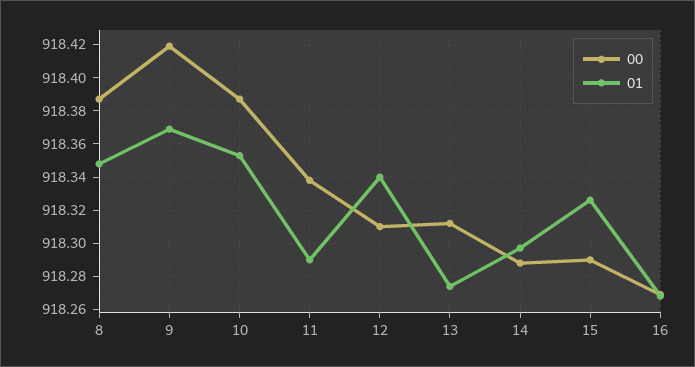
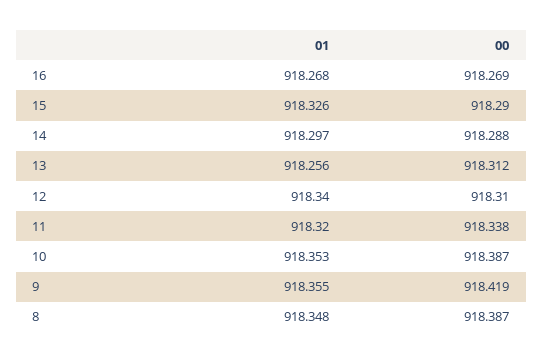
  {
    "00": {
      "8": 918.387,
      "9": 918.419,
      "10": 918.387,
      "11": 918.338,
      "12": 918.31,
      "13": 918.312,
      "14": 918.288,
      "15": 918.29,
      "16": 918.269
    },
    "01": {
      "8": 918.348,
-     "9": 918.37,
+     "9": 918.355,
      "10": 918.353,
-     "11": 918.29,
+     "11": 918.32,
      "12": 918.34,
-     "13": 918.275,
+     "13": 918.256,
      "14": 918.297,
      "15": 918.326,
      "16": 918.268
    }
  }

